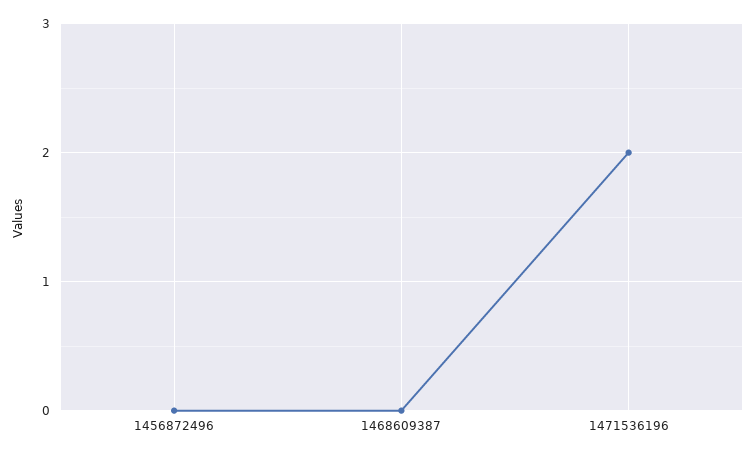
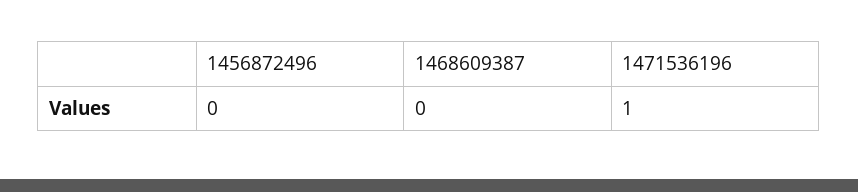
  {
    "1456872496": 0,
    "1468609387": 0,
-   "1471536196": 2
+   "1471536196": 1
  }

